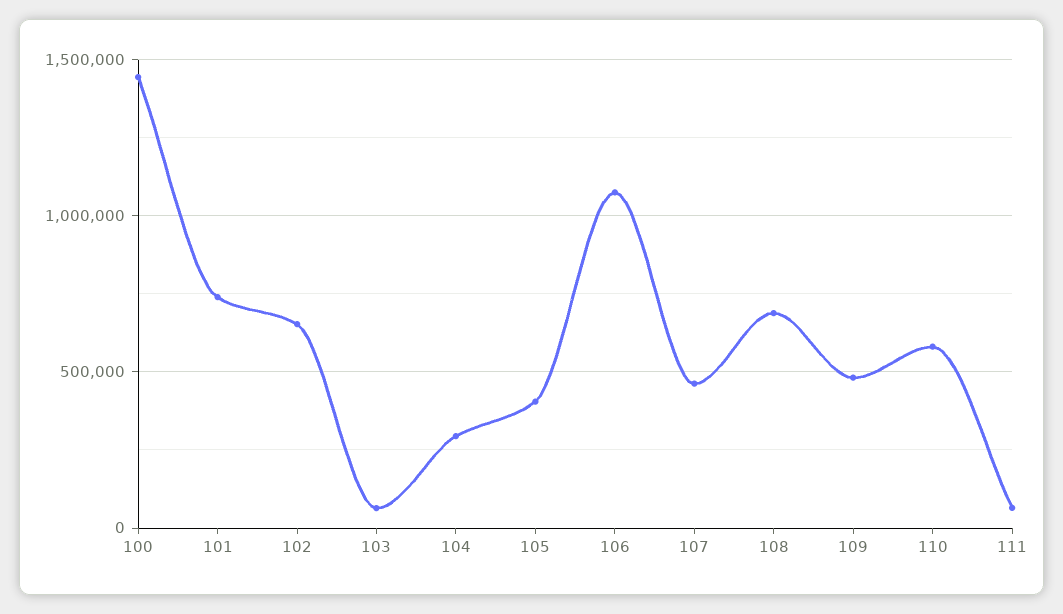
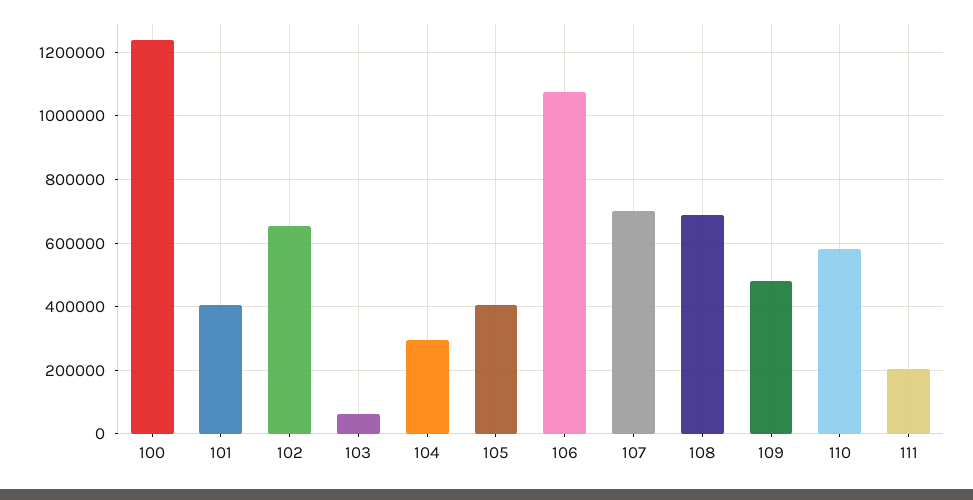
  {
-   "100": 1450000,
+   "100": 1240000,
-   "101": 750000,
+   "101": 400000,
    "102": 660000,
    "103": 60000,
    "104": 300000,
    "105": 400000,
    "106": 1080000,
-   "107": 450000,
+   "107": 700000,
    "108": 680000,
    "109": 480000,
    "110": 580000,
-   "111": 50000
+   "111": 200000
  }

